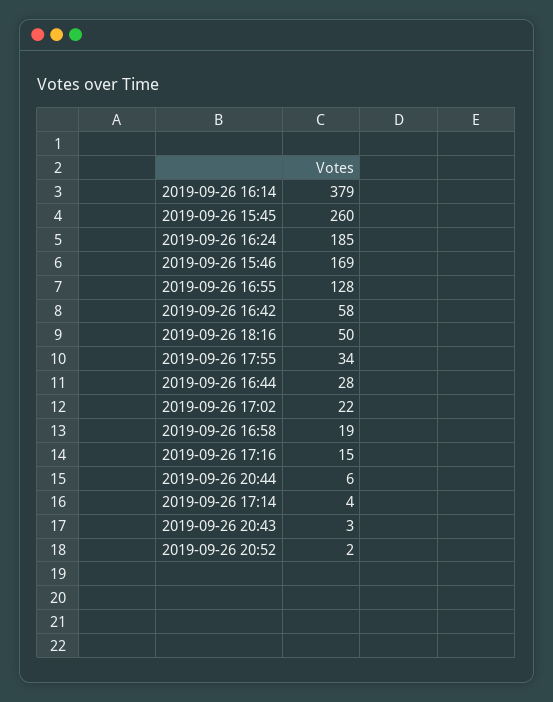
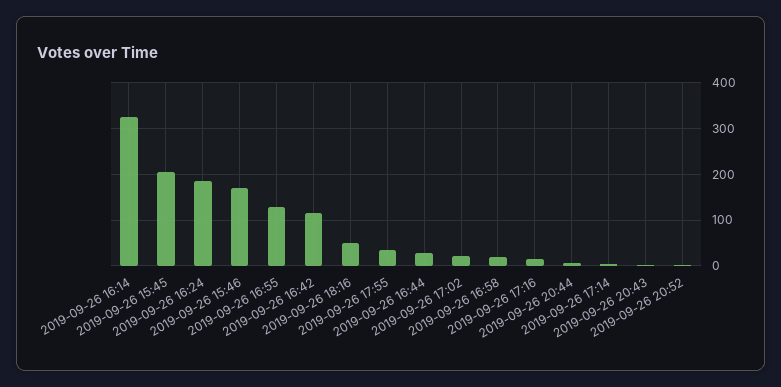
  {
-   "2019-09-26 16:14": 379,
+   "2019-09-26 16:14": 320,
-   "2019-09-26 15:45": 260,
+   "2019-09-26 15:45": 200,
    "2019-09-26 16:24": 185,
    "2019-09-26 15:46": 169,
    "2019-09-26 16:55": 128,
-   "2019-09-26 16:42": 58,
+   "2019-09-26 16:42": 120,
    "2019-09-26 18:16": 50,
    "2019-09-26 17:55": 34,
    "2019-09-26 16:44": 28,
    "2019-09-26 17:02": 22,
    "2019-09-26 16:58": 19,
    "2019-09-26 17:16": 15,
    "2019-09-26 20:44": 6,
    "2019-09-26 17:14": 4,
    "2019-09-26 20:43": 3,
    "2019-09-26 20:52": 2
  }

